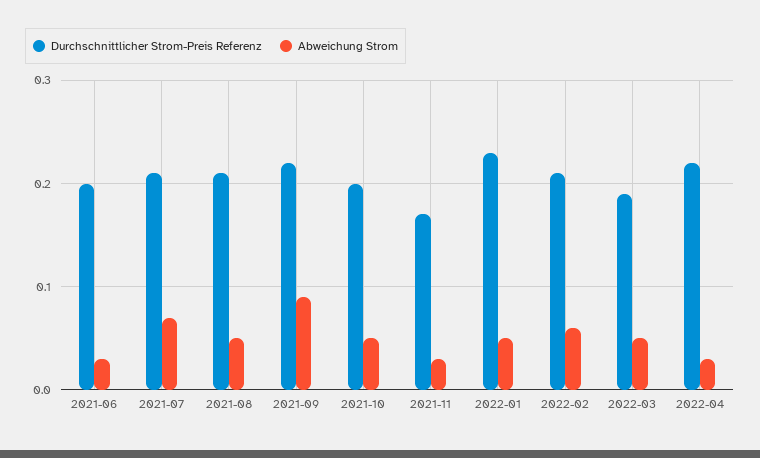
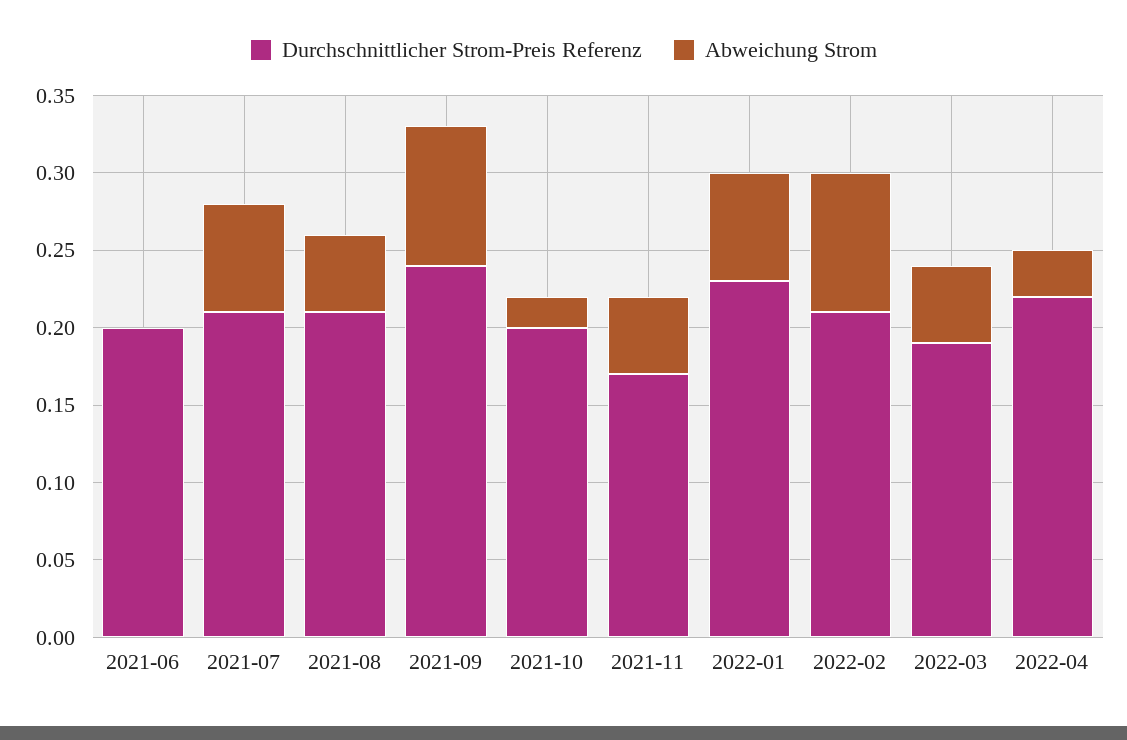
  {
    "Durchschnittlicher Strom-Preis Referenz": {
      "2021-06": 0.2,
      "2021-07": 0.21,
      "2021-08": 0.21,
-     "2021-09": 0.22,
+     "2021-09": 0.24,
      "2021-10": 0.2,
      "2021-11": 0.17,
      "2022-01": 0.23,
      "2022-02": 0.21,
      "2022-03": 0.19,
      "2022-04": 0.22
    },
    "Abweichung Strom": {
-     "2021-06": 0.03,
+     "2021-06": 0,
      "2021-07": 0.07,
      "2021-08": 0.05,
      "2021-09": 0.09,
-     "2021-10": 0.05,
+     "2021-10": 0.02,
-     "2021-11": 0.03,
+     "2021-11": 0.05,
-     "2022-01": 0.05,
+     "2022-01": 0.07,
-     "2022-02": 0.06,
+     "2022-02": 0.09,
      "2022-03": 0.05,
      "2022-04": 0.03
    }
  }

